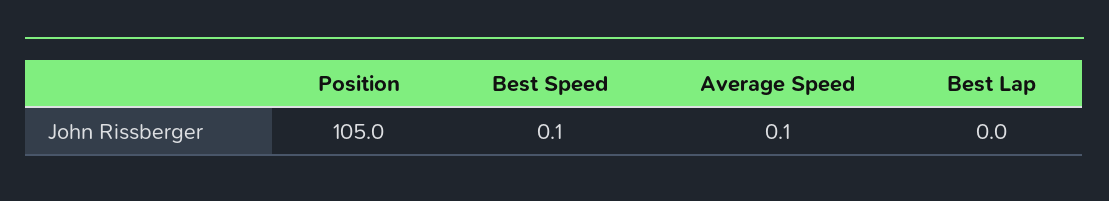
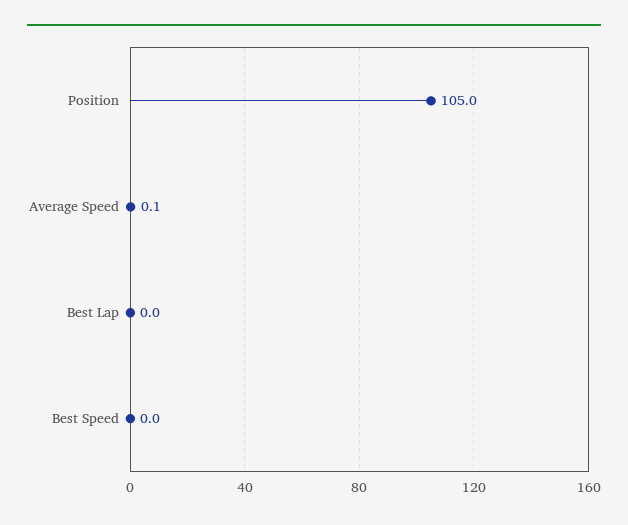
  {
    "Position": 105,
-   "Best Speed": 0.1,
+   "Best Speed": 0,
    "Average Speed": 0.1,
    "Best Lap": 0
  }

